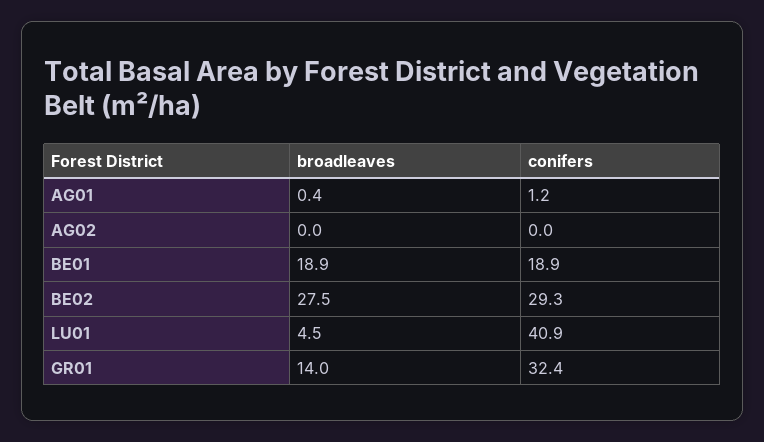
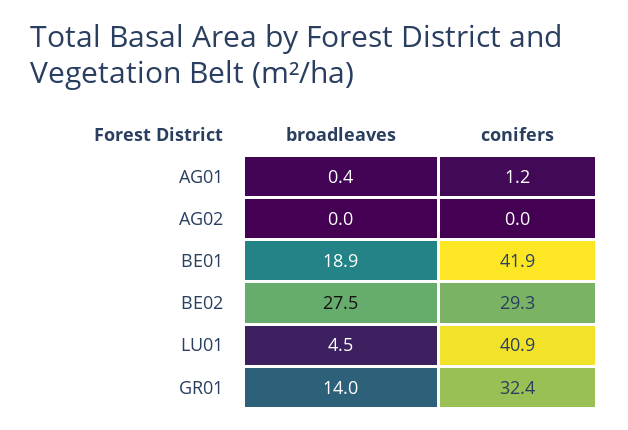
  {
    "broadleaves": {
      "AG01": 0.4,
      "AG02": 0,
      "BE01": 18.9,
      "BE02": 27.5,
      "LU01": 4.5,
      "GR01": 14
    },
    "conifers": {
      "AG01": 1.2,
      "AG02": 0,
-     "BE01": 18.9,
+     "BE01": 41.9,
      "BE02": 29.3,
      "LU01": 40.9,
      "GR01": 32.4
    }
  }

